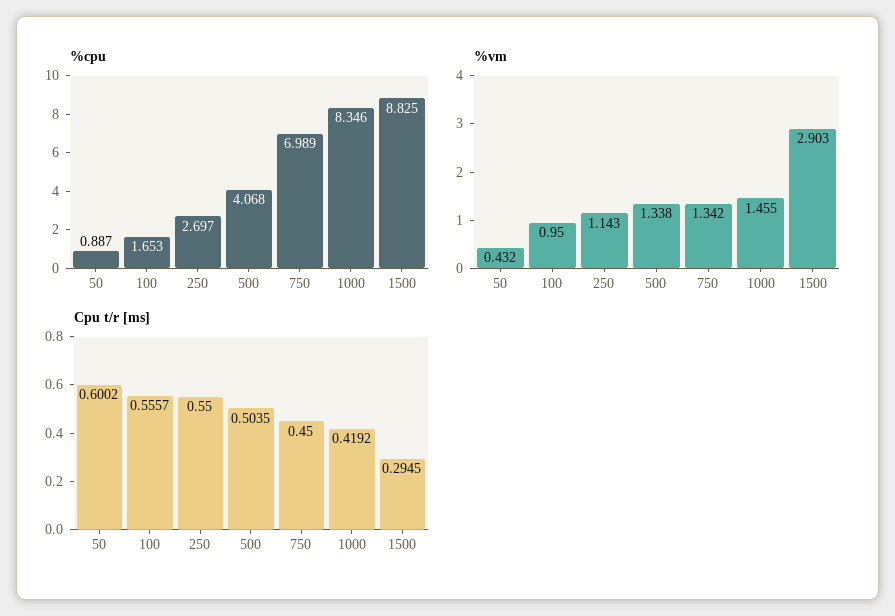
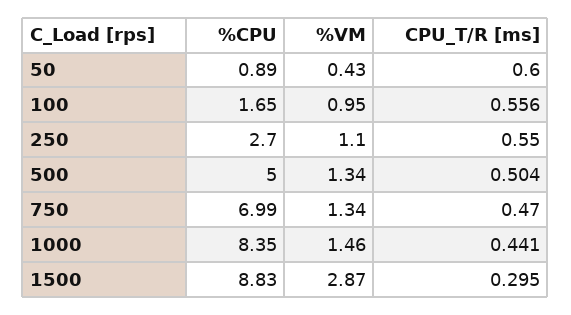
  {
    "%cpu": {
      "50": 0.887,
      "100": 1.653,
      "250": 2.697,
-     "500": 4.068,
+     "500": 5,
      "750": 6.989,
      "1000": 8.346,
      "1500": 8.825
    },
    "%vm": {
      "50": 0.432,
      "100": 0.95,
-     "250": 1.143,
+     "250": 1.1,
      "500": 1.338,
      "750": 1.342,
      "1000": 1.455,
-     "1500": 2.903
+     "1500": 2.87
    },
    "Cpu t/r [ms]": {
      "50": 0.6002,
      "100": 0.5557,
      "250": 0.55,
      "500": 0.5035,
-     "750": 0.45,
+     "750": 0.47,
-     "1000": 0.4192,
+     "1000": 0.441,
      "1500": 0.2945
    }
  }

